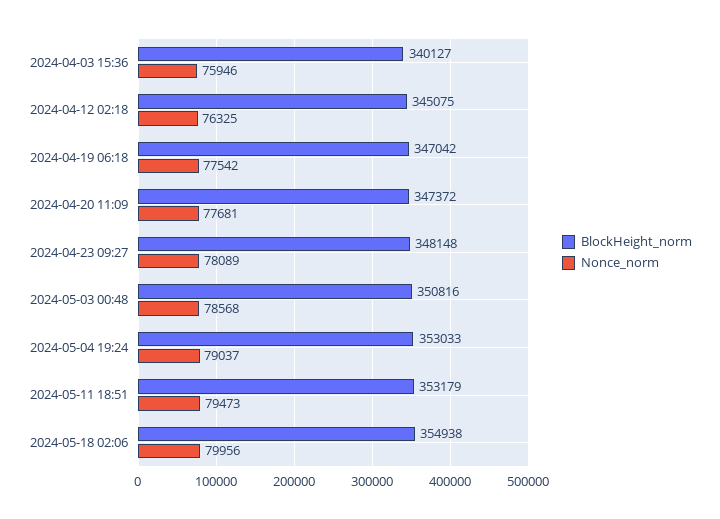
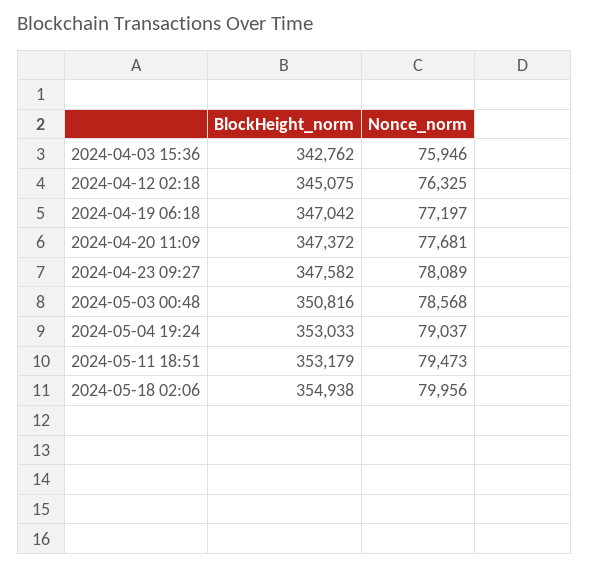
  {
    "BlockHeight_norm": {
-     "2024-04-03 15:36": 340127,
+     "2024-04-03 15:36": 342762,
      "2024-04-12 02:18": 345075,
      "2024-04-19 06:18": 347042,
      "2024-04-20 11:09": 347372,
-     "2024-04-23 09:27": 348148,
+     "2024-04-23 09:27": 347582,
      "2024-05-03 00:48": 350816,
      "2024-05-04 19:24": 353033,
      "2024-05-11 18:51": 353179,
      "2024-05-18 02:06": 354938
    },
    "Nonce_norm": {
      "2024-04-03 15:36": 75946,
      "2024-04-12 02:18": 76325,
-     "2024-04-19 06:18": 77542,
+     "2024-04-19 06:18": 77197,
      "2024-04-20 11:09": 77681,
      "2024-04-23 09:27": 78089,
      "2024-05-03 00:48": 78568,
      "2024-05-04 19:24": 79037,
      "2024-05-11 18:51": 79473,
      "2024-05-18 02:06": 79956
    }
  }

